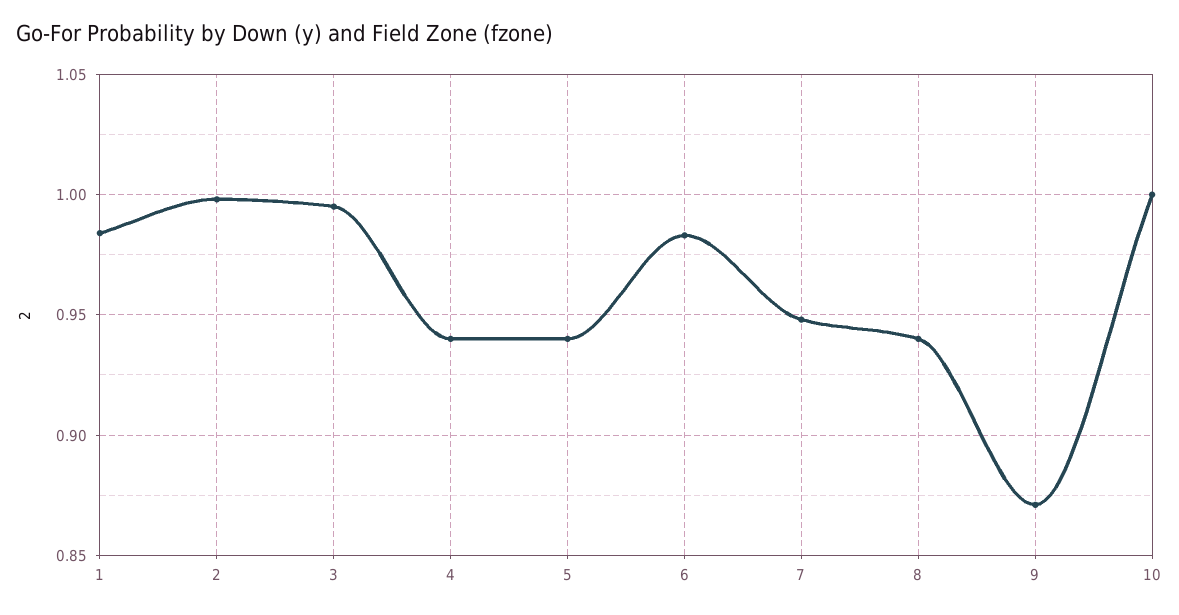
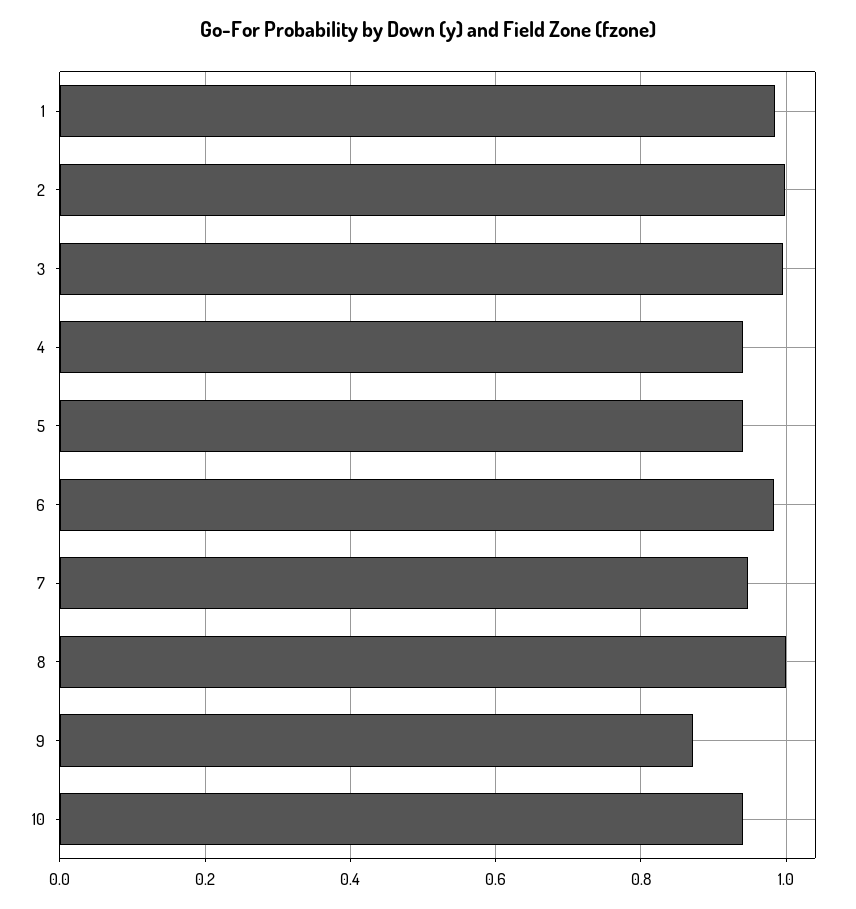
  {
    "1": 0.985,
    "2": 1,
    "3": 0.995,
    "4": 0.94,
    "5": 0.94,
    "6": 0.985,
    "7": 0.95,
-   "8": 0.94,
+   "8": 1,
    "9": 0.87,
-   "10": 1
+   "10": 0.94
  }

